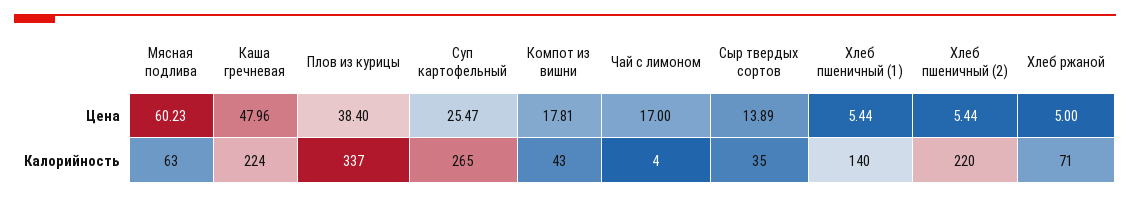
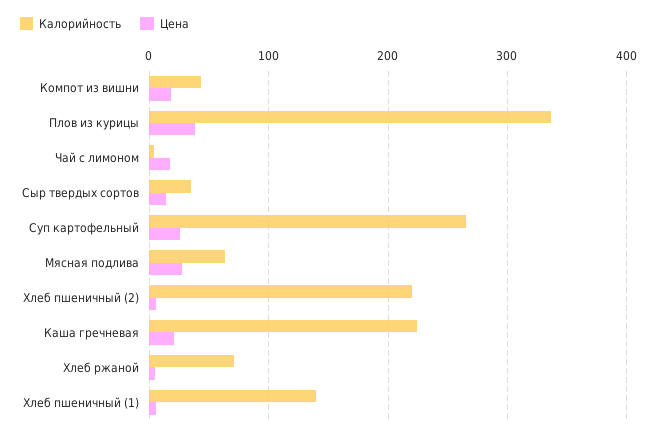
  {
    "Цена": {
-     "Мясная подлива": 60.23,
+     "Мясная подлива": 30,
-     "Каша гречневая": 47.96,
+     "Каша гречневая": 20,
      "Плов из курицы": 38.4,
      "Суп картофельный": 25.47,
      "Компот из вишни": 17.81,
      "Чай с лимоном": 17,
      "Сыр твердых сортов": 13.89,
      "Хлеб пшеничный (1)": 5.44,
      "Хлеб пшеничный (2)": 5.44,
      "Хлеб ржаной": 5
    },
    "Калорийность": {
      "Мясная подлива": 63,
      "Каша гречневая": 224,
      "Плов из курицы": 337,
      "Суп картофельный": 265,
      "Компот из вишни": 43,
      "Чай с лимоном": 4,
      "Сыр твердых сортов": 35,
      "Хлеб пшеничный (1)": 140,
      "Хлеб пшеничный (2)": 220,
      "Хлеб ржаной": 71
    }
  }

